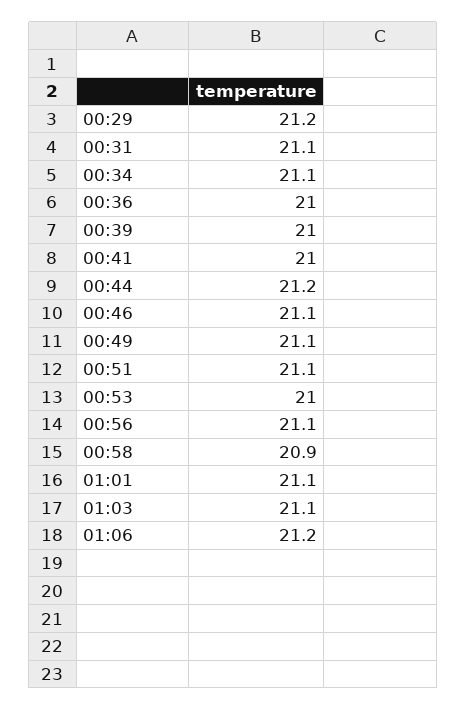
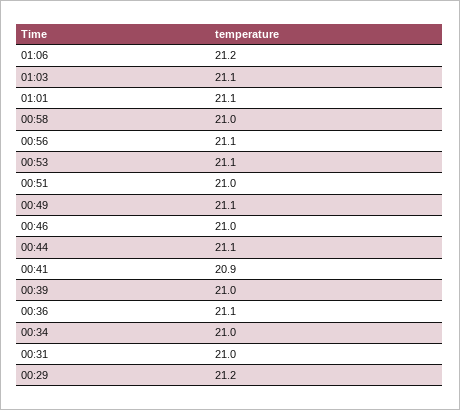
  {
    "00:29": 21.2,
-   "00:31": 21.1,
+   "00:31": 21,
-   "00:34": 21.1,
+   "00:34": 21,
-   "00:36": 21,
+   "00:36": 21.1,
    "00:39": 21,
-   "00:41": 21,
+   "00:41": 20.9,
-   "00:44": 21.2,
+   "00:44": 21.1,
-   "00:46": 21.1,
+   "00:46": 21,
    "00:49": 21.1,
-   "00:51": 21.1,
+   "00:51": 21,
-   "00:53": 21,
+   "00:53": 21.1,
    "00:56": 21.1,
-   "00:58": 20.9,
+   "00:58": 21,
    "01:01": 21.1,
    "01:03": 21.1,
    "01:06": 21.2
  }

